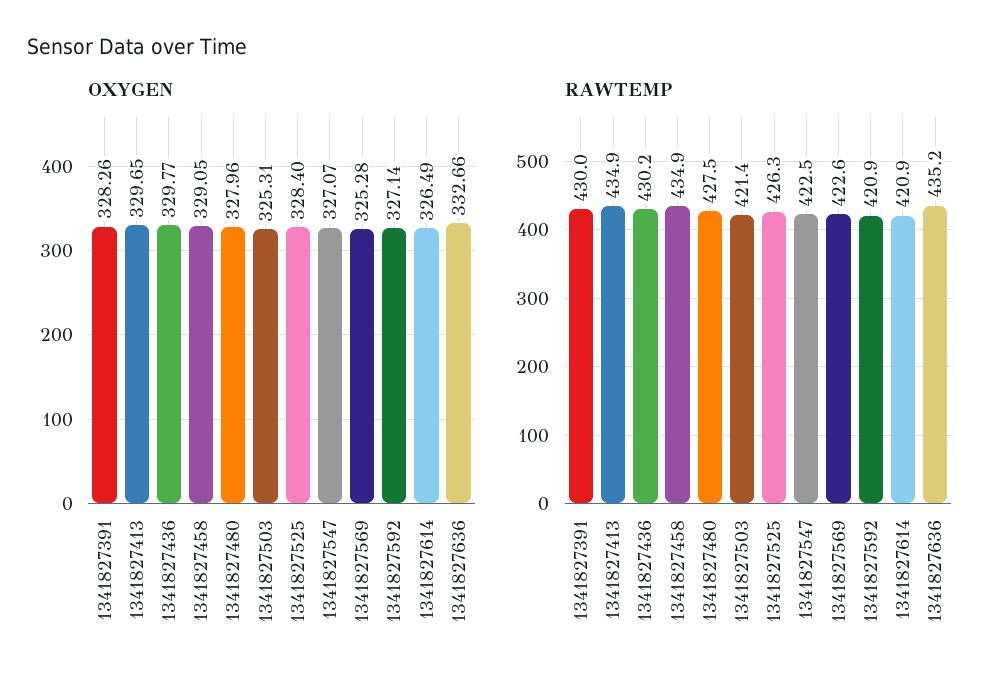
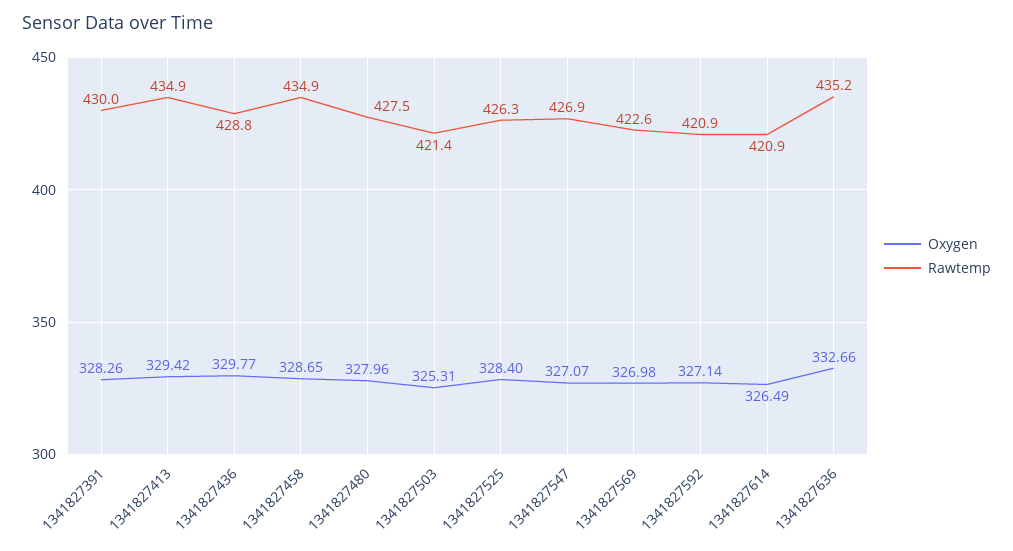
  {
    "OXYGEN": {
      "1341827391": 328.26,
-     "1341827413": 329.65,
+     "1341827413": 329.42,
      "1341827436": 329.77,
-     "1341827458": 329.05,
+     "1341827458": 328.65,
      "1341827480": 327.96,
      "1341827503": 325.31,
      "1341827525": 328.4,
      "1341827547": 327.07,
-     "1341827569": 325.28,
+     "1341827569": 326.98,
      "1341827592": 327.14,
      "1341827614": 326.49,
      "1341827636": 332.66
    },
    "RAWTEMP": {
      "1341827391": 430,
      "1341827413": 434.9,
-     "1341827436": 430.2,
+     "1341827436": 428.8,
      "1341827458": 434.9,
      "1341827480": 427.5,
      "1341827503": 421.4,
      "1341827525": 426.3,
-     "1341827547": 422.5,
+     "1341827547": 426.9,
      "1341827569": 422.6,
      "1341827592": 420.9,
      "1341827614": 420.9,
      "1341827636": 435.2
    }
  }

